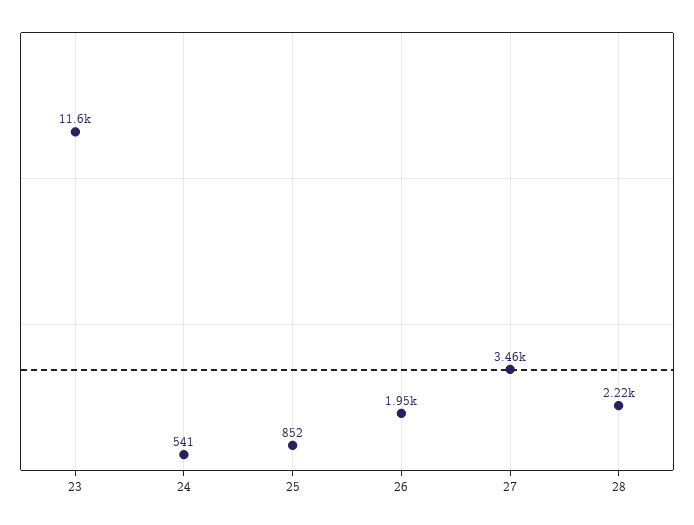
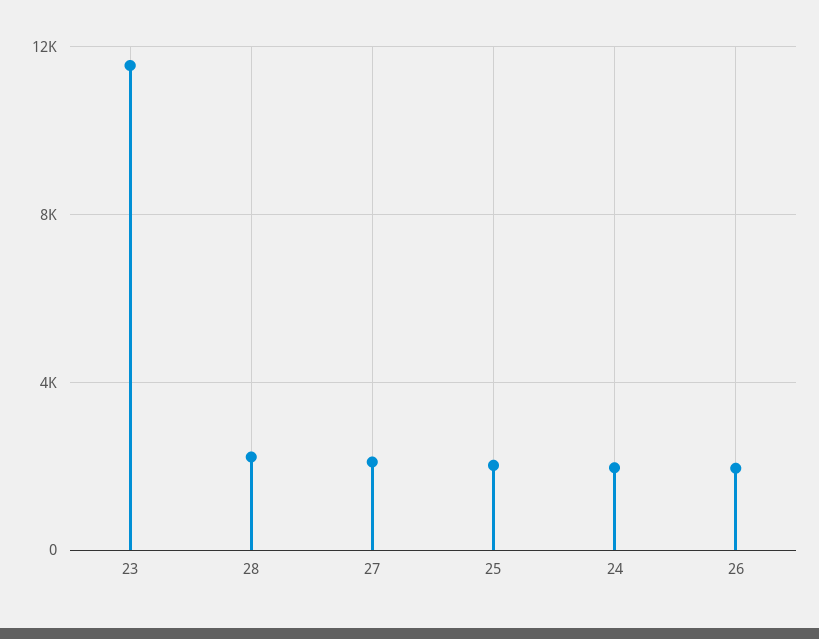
  {
    "23": 11600,
-   "24": 541,
+   "24": 2000,
-   "25": 852,
+   "25": 2000,
    "26": 1950,
-   "27": 3460,
+   "27": 2000,
    "28": 2220
  }

